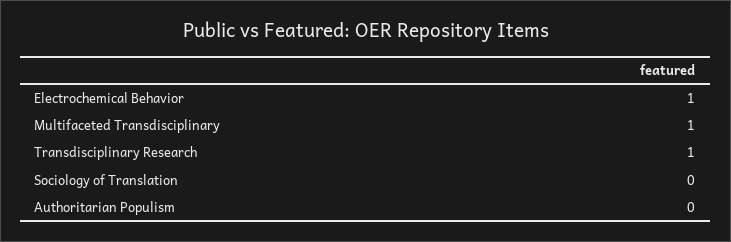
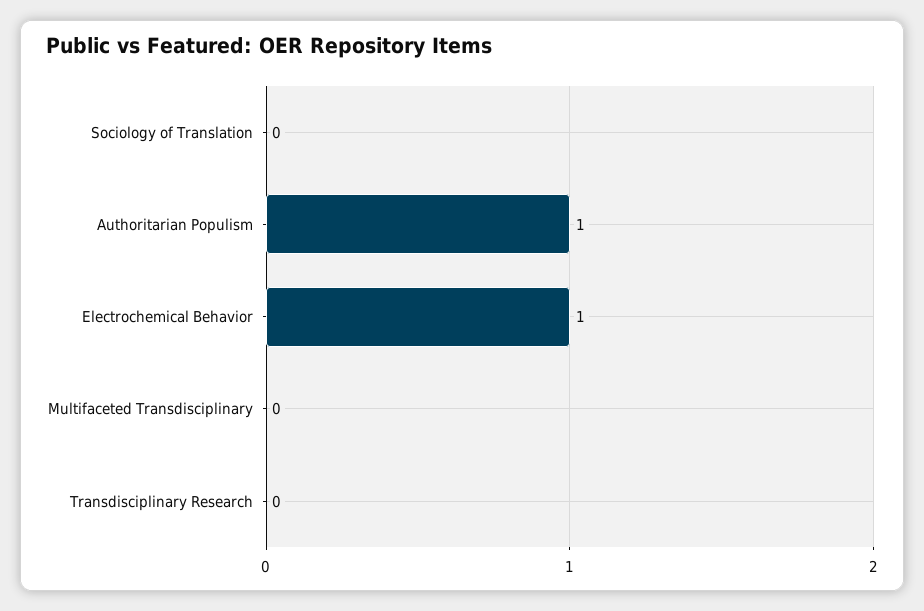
  {
    "Electrochemical Behavior": 1,
-   "Multifaceted Transdisciplinary": 1,
+   "Multifaceted Transdisciplinary": 0,
-   "Transdisciplinary Research": 1,
+   "Transdisciplinary Research": 0,
    "Sociology of Translation": 0,
-   "Authoritarian Populism": 0
+   "Authoritarian Populism": 1
  }

